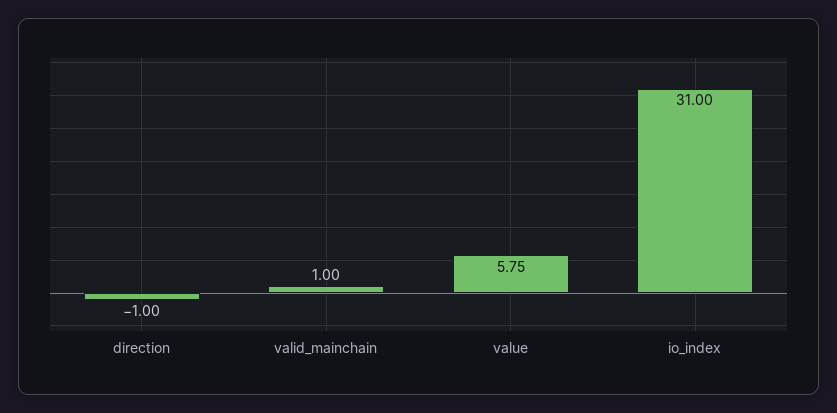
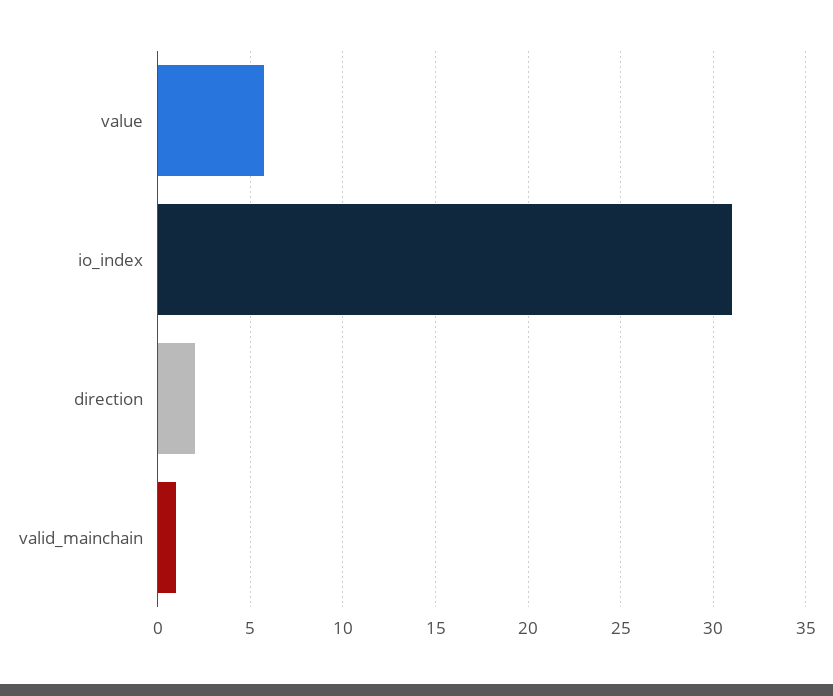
  {
-   "direction": -1,
+   "direction": 2,
    "valid_mainchain": 1,
    "value": 5.75,
    "io_index": 31
  }

